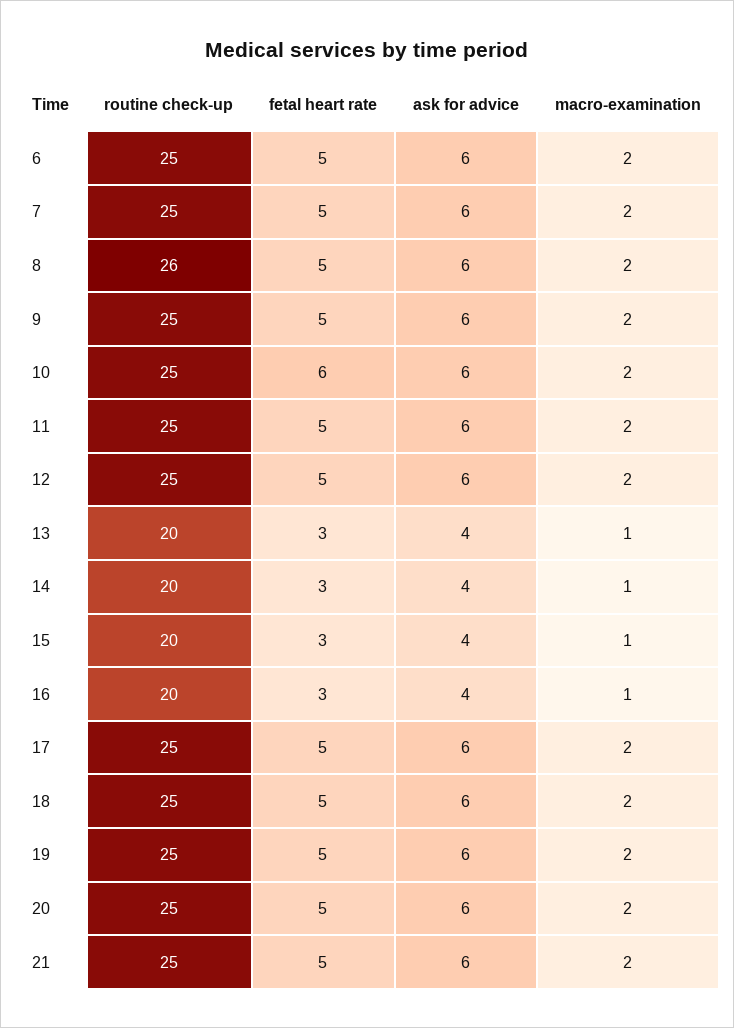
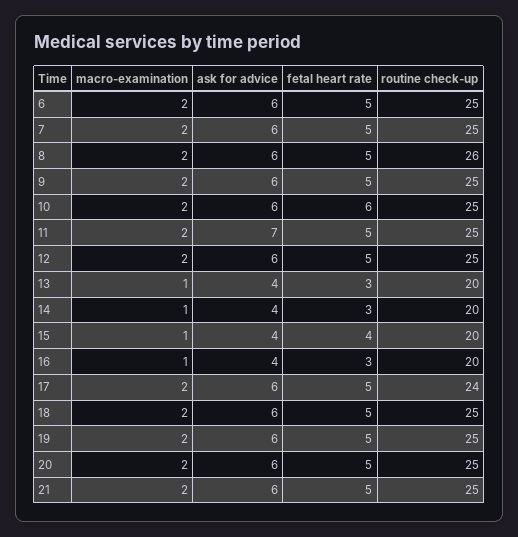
  {
    "routine check-up": {
      "6": 25,
      "7": 25,
      "8": 26,
      "9": 25,
      "10": 25,
      "11": 25,
      "12": 25,
      "13": 20,
      "14": 20,
      "15": 20,
      "16": 20,
-     "17": 25,
+     "17": 24,
      "18": 25,
      "19": 25,
      "20": 25,
      "21": 25
    },
    "fetal heart rate": {
      "6": 5,
      "7": 5,
      "8": 5,
      "9": 5,
      "10": 6,
      "11": 5,
      "12": 5,
      "13": 3,
      "14": 3,
-     "15": 3,
+     "15": 4,
      "16": 3,
      "17": 5,
      "18": 5,
      "19": 5,
      "20": 5,
      "21": 5
    },
    "ask for advice": {
      "6": 6,
      "7": 6,
      "8": 6,
      "9": 6,
      "10": 6,
-     "11": 6,
+     "11": 7,
      "12": 6,
      "13": 4,
      "14": 4,
      "15": 4,
      "16": 4,
      "17": 6,
      "18": 6,
      "19": 6,
      "20": 6,
      "21": 6
    },
    "macro-examination": {
      "6": 2,
      "7": 2,
      "8": 2,
      "9": 2,
      "10": 2,
      "11": 2,
      "12": 2,
      "13": 1,
      "14": 1,
      "15": 1,
      "16": 1,
      "17": 2,
      "18": 2,
      "19": 2,
      "20": 2,
      "21": 2
    }
  }

